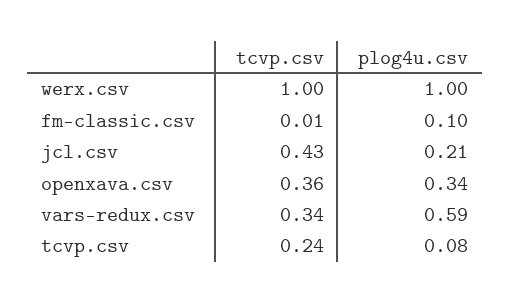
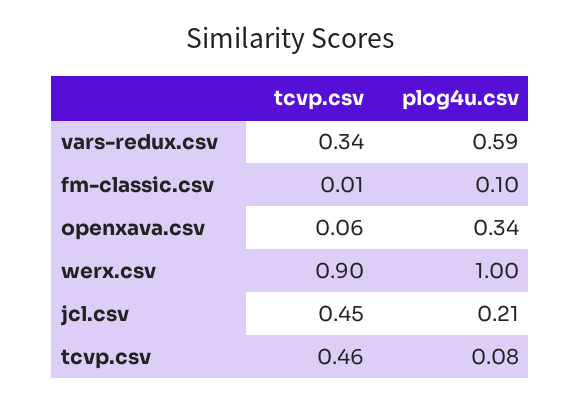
  {
    "tcvp.csv": {
-     "werx.csv": 1,
+     "werx.csv": 0.9,
      "fm-classic.csv": 0.01,
-     "jcl.csv": 0.43,
+     "jcl.csv": 0.45,
-     "openxava.csv": 0.36,
+     "openxava.csv": 0.06,
      "vars-redux.csv": 0.34,
-     "tcvp.csv": 0.24
+     "tcvp.csv": 0.46
    },
    "plog4u.csv": {
      "werx.csv": 1,
      "fm-classic.csv": 0.1,
      "jcl.csv": 0.21,
      "openxava.csv": 0.34,
      "vars-redux.csv": 0.59,
      "tcvp.csv": 0.08
    }
  }

